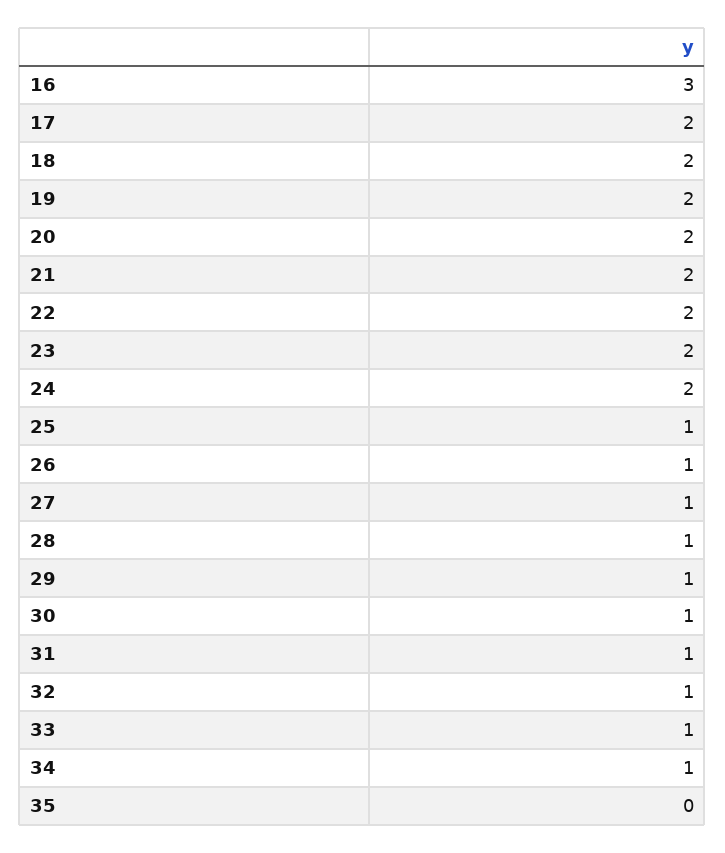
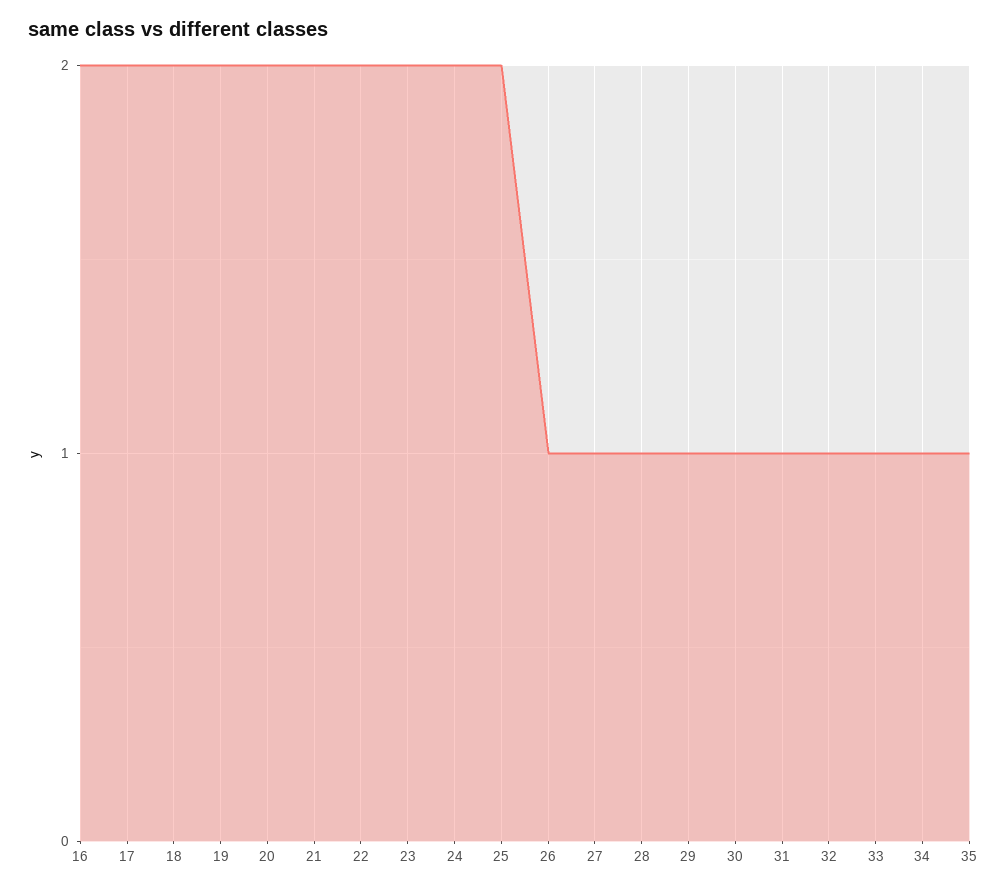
  {
-   "16": 3,
+   "16": 2,
    "17": 2,
    "18": 2,
    "19": 2,
    "20": 2,
    "21": 2,
    "22": 2,
    "23": 2,
    "24": 2,
-   "25": 1,
+   "25": 2,
    "26": 1,
    "27": 1,
    "28": 1,
    "29": 1,
    "30": 1,
    "31": 1,
    "32": 1,
    "33": 1,
    "34": 1,
-   "35": 0
+   "35": 1
  }

